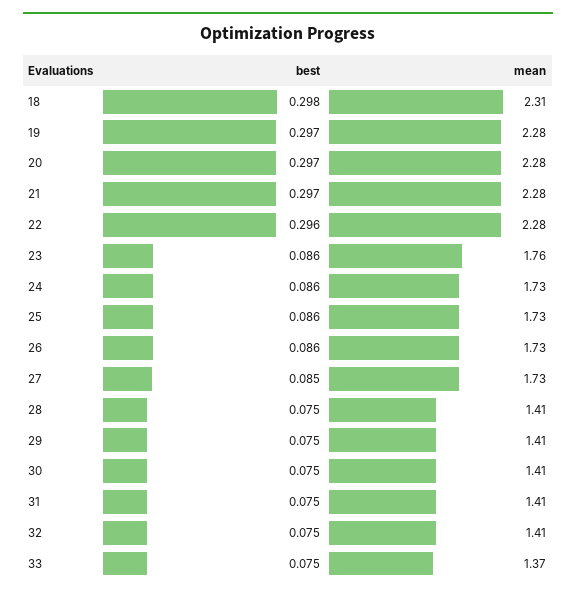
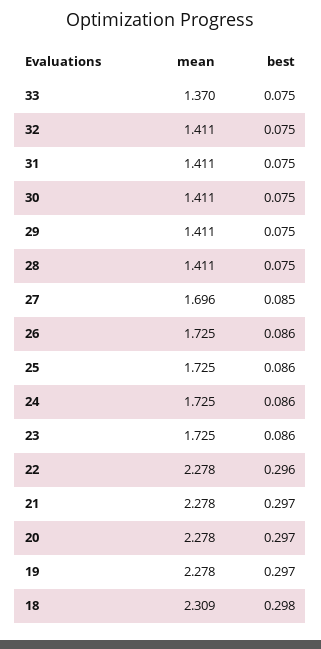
  {
    "best": {
      "18": 0.298,
      "19": 0.297,
      "20": 0.297,
      "21": 0.297,
      "22": 0.296,
      "23": 0.086,
      "24": 0.086,
      "25": 0.086,
      "26": 0.086,
      "27": 0.085,
      "28": 0.075,
      "29": 0.075,
      "30": 0.075,
      "31": 0.075,
      "32": 0.075,
      "33": 0.075
    },
    "mean": {
      "18": 2.309,
      "19": 2.278,
      "20": 2.278,
      "21": 2.278,
      "22": 2.278,
-     "23": 1.76,
+     "23": 1.725,
      "24": 1.725,
      "25": 1.725,
      "26": 1.725,
-     "27": 1.73,
+     "27": 1.696,
      "28": 1.411,
      "29": 1.411,
      "30": 1.411,
      "31": 1.411,
      "32": 1.411,
      "33": 1.37
    }
  }

